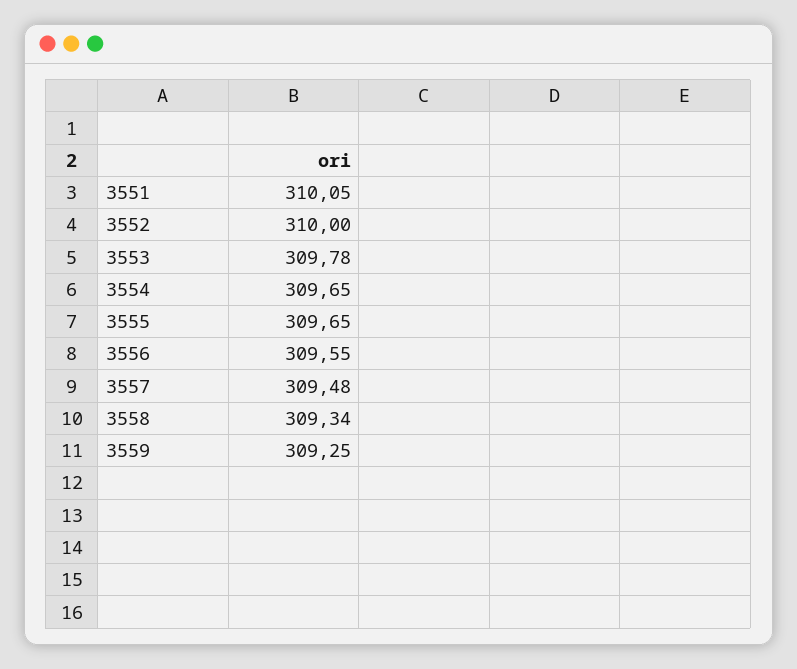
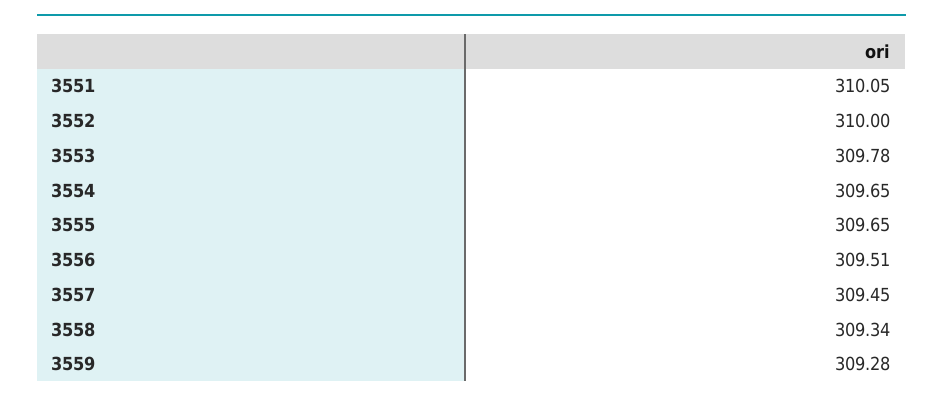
  {
    "3551": 310.05,
    "3552": 310,
    "3553": 309.78,
    "3554": 309.65,
    "3555": 309.65,
-   "3556": 309.55,
+   "3556": 309.51,
-   "3557": 309.48,
+   "3557": 309.45,
    "3558": 309.34,
-   "3559": 309.25
+   "3559": 309.28
  }

